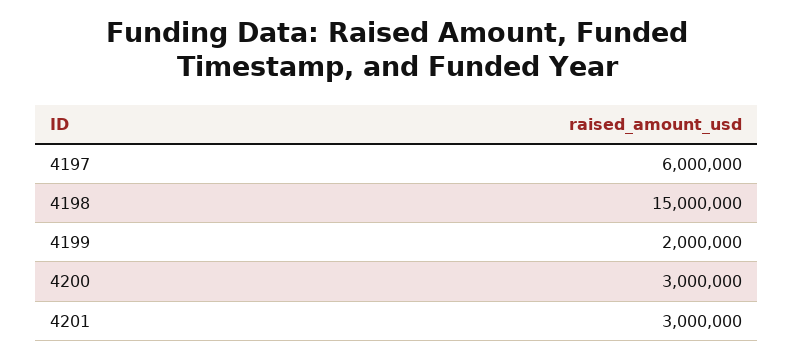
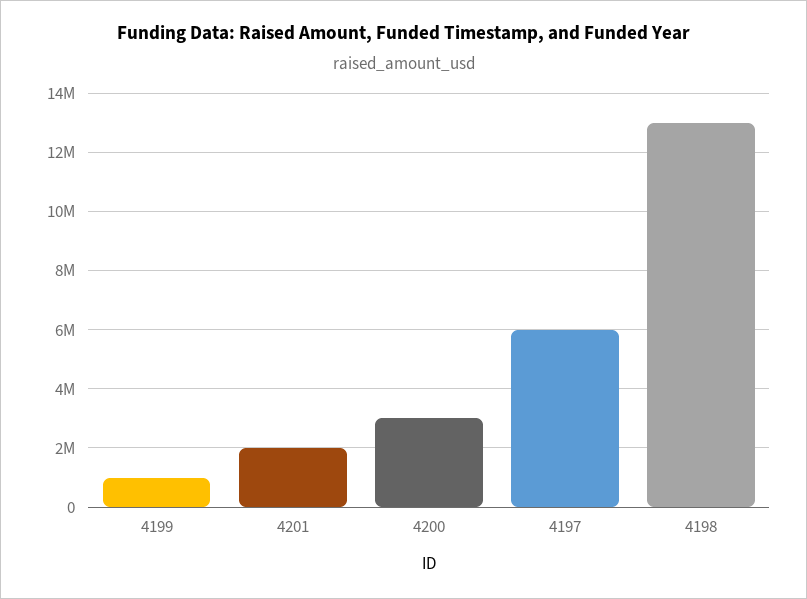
  {
    "4197": 6000000,
-   "4198": 15000000,
+   "4198": 13000000,
-   "4199": 2000000,
+   "4199": 1000000,
    "4200": 3000000,
-   "4201": 3000000
+   "4201": 2000000
  }

